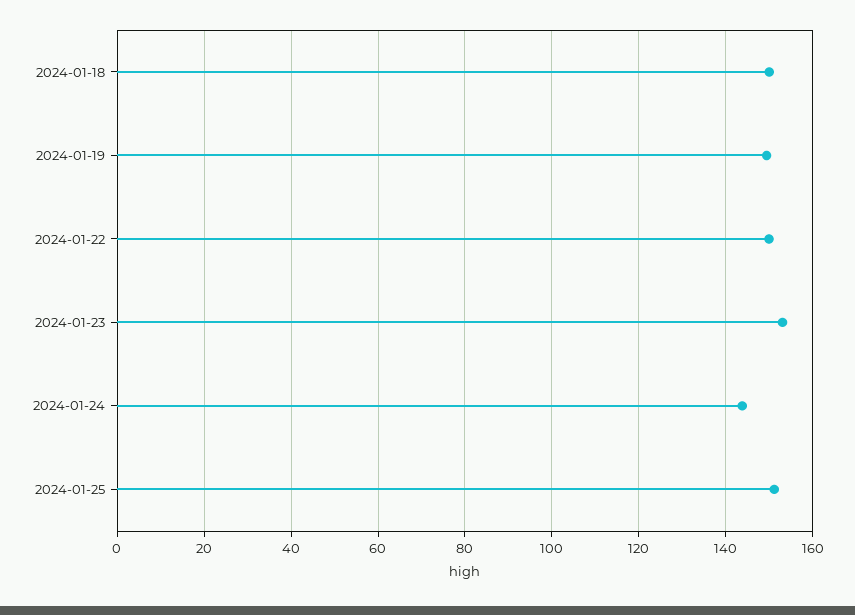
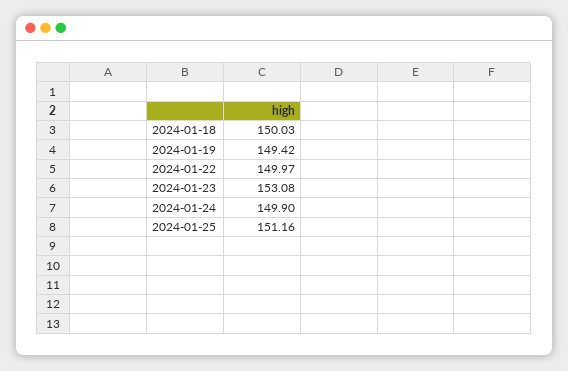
  {
    "2024-01-18": 150.03,
    "2024-01-19": 149.42,
    "2024-01-22": 149.97,
    "2024-01-23": 153.08,
-   "2024-01-24": 144,
+   "2024-01-24": 149.9,
    "2024-01-25": 151.16
  }

